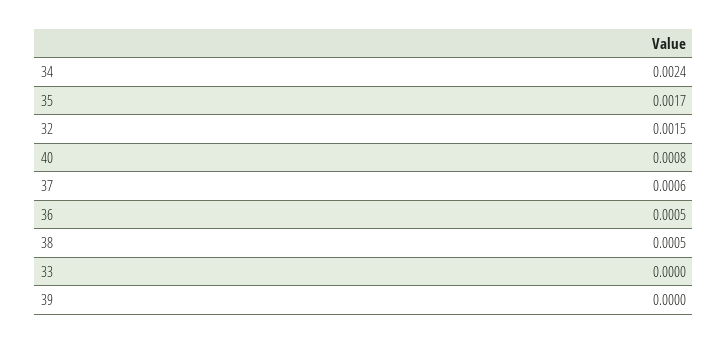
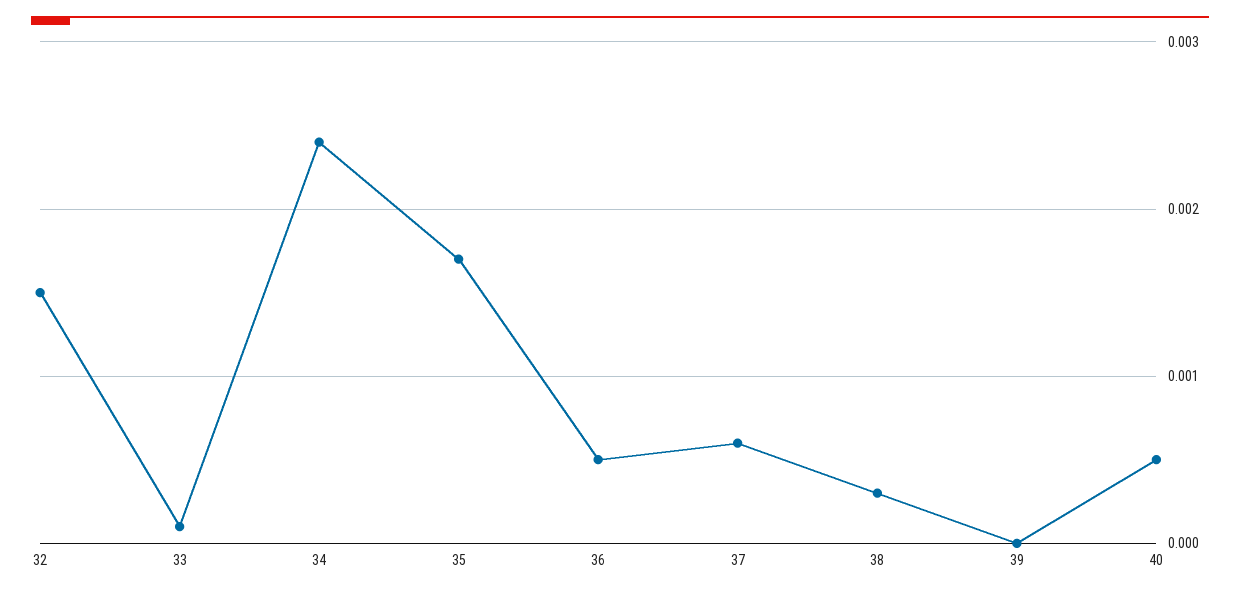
  {
    "34": 0.0024,
    "35": 0.0017,
    "32": 0.0015,
-   "40": 0.0008,
+   "40": 0.0005,
    "37": 0.0006,
    "36": 0.0005,
-   "38": 0.0005,
+   "38": 0.0003,
-   "33": 0,
+   "33": 0.0001,
    "39": 0
  }

